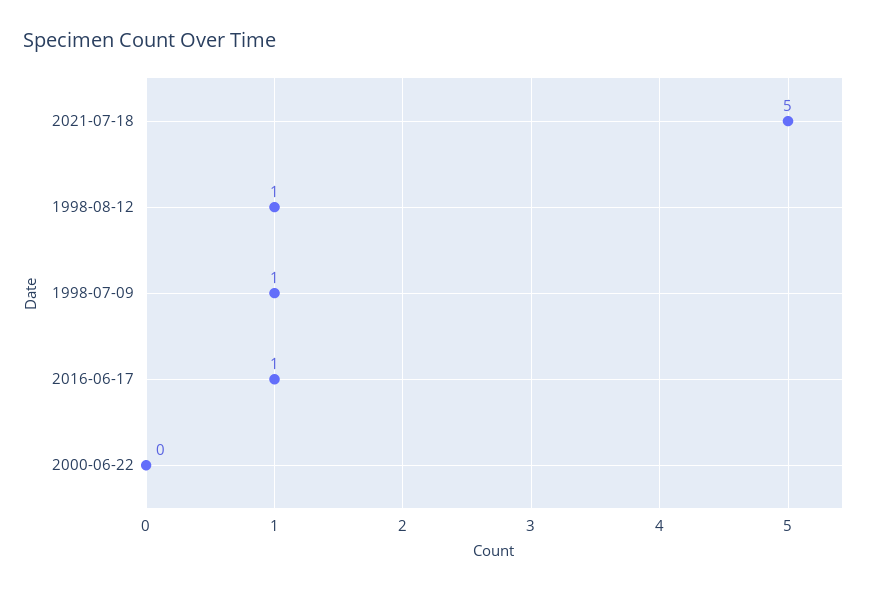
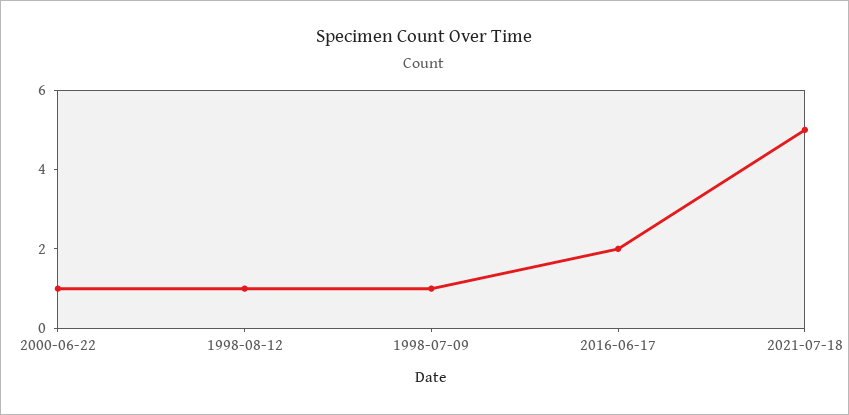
  {
    "2021-07-18": 5,
    "1998-08-12": 1,
    "1998-07-09": 1,
-   "2016-06-17": 1,
+   "2016-06-17": 2,
-   "2000-06-22": 0
+   "2000-06-22": 1
  }

